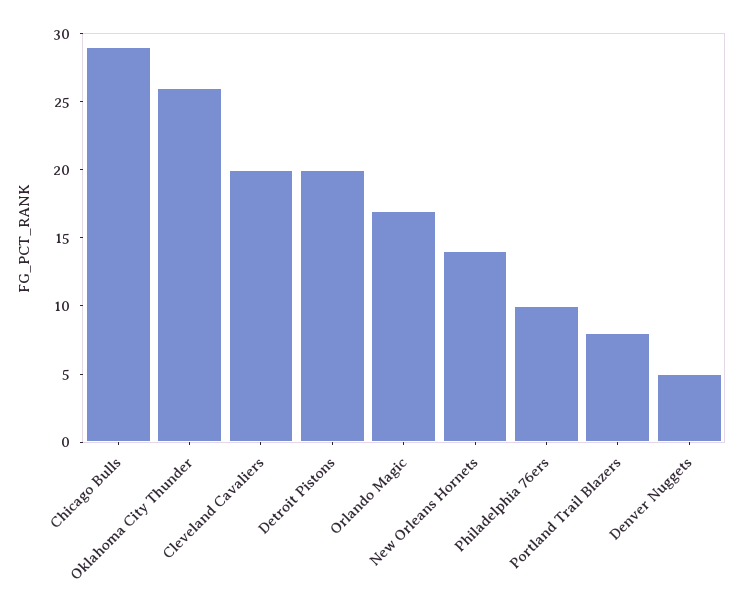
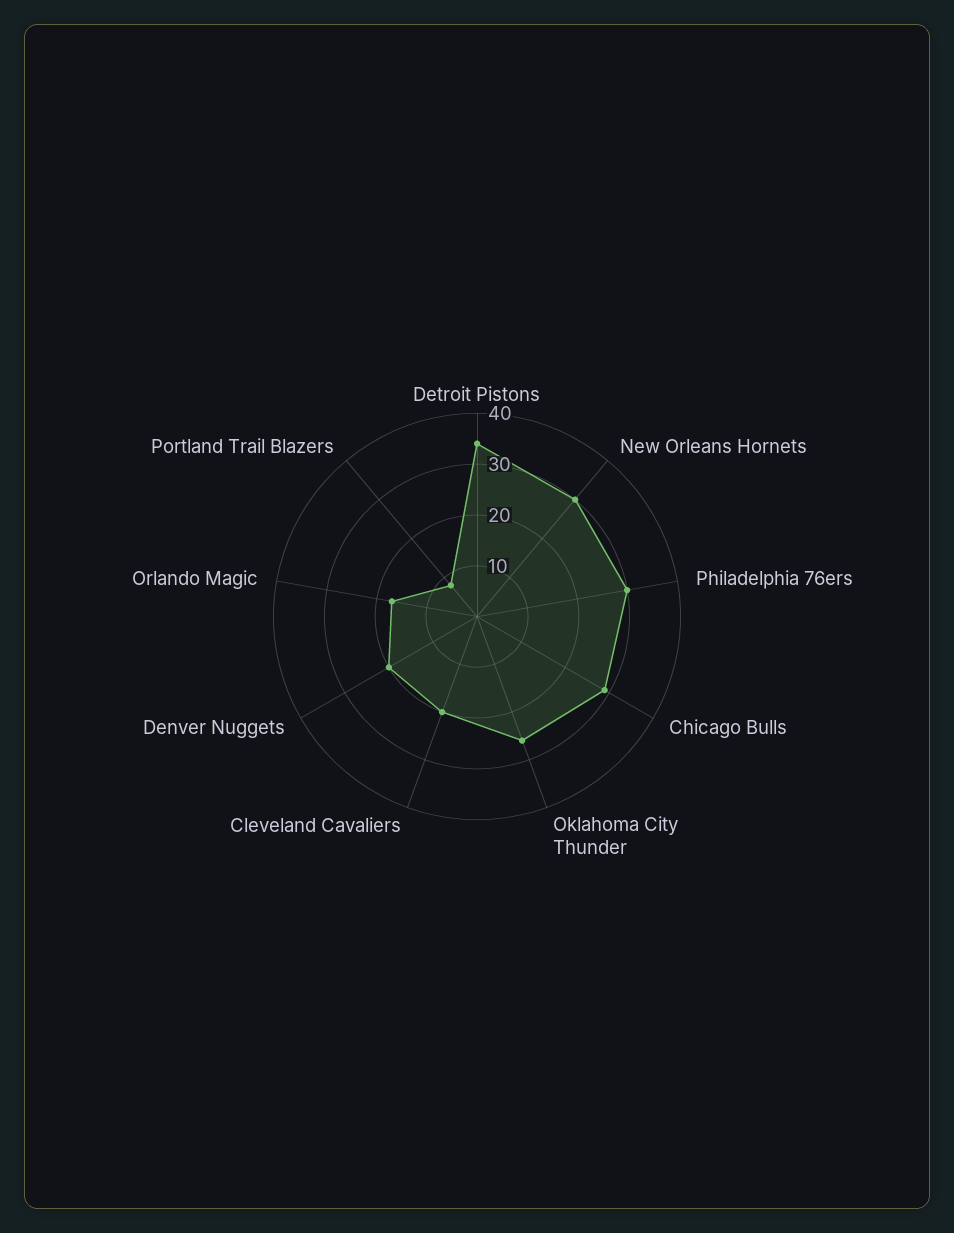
  {
    "Chicago Bulls": 29,
    "Oklahoma City Thunder": 26,
    "Cleveland Cavaliers": 20,
-   "Detroit Pistons": 20,
+   "Detroit Pistons": 35,
    "Orlando Magic": 17,
-   "New Orleans Hornets": 14,
+   "New Orleans Hornets": 30,
-   "Philadelphia 76ers": 10,
+   "Philadelphia 76ers": 30,
    "Portland Trail Blazers": 8,
-   "Denver Nuggets": 5
+   "Denver Nuggets": 20
  }

